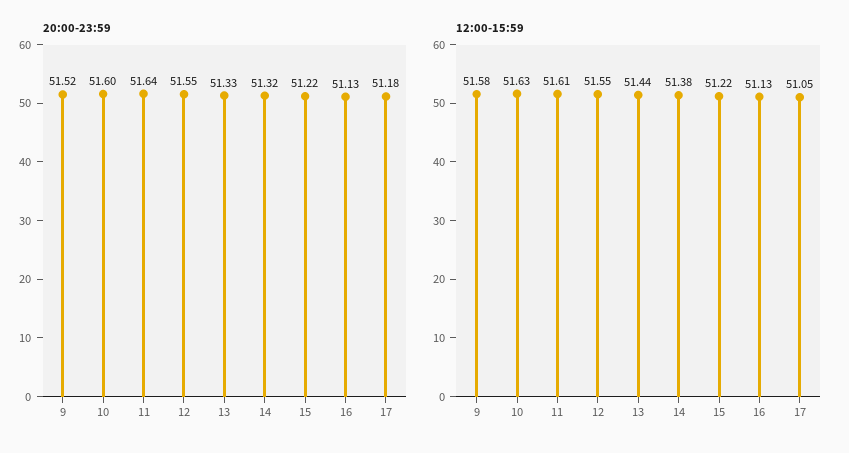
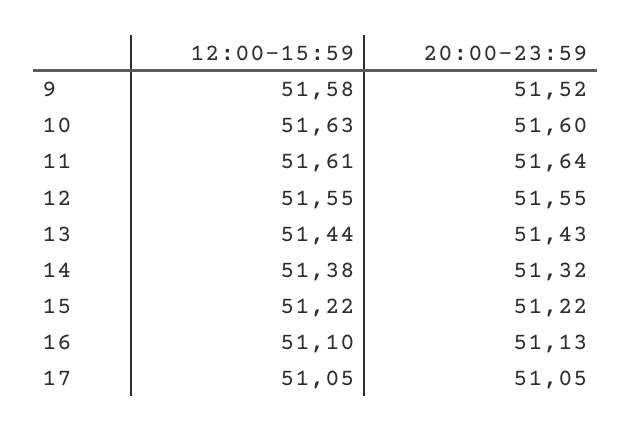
  {
    "20:00-23:59": {
      "9": 51.52,
      "10": 51.6,
      "11": 51.64,
      "12": 51.55,
-     "13": 51.33,
+     "13": 51.43,
      "14": 51.32,
      "15": 51.22,
      "16": 51.13,
-     "17": 51.18
+     "17": 51.05
    },
    "12:00-15:59": {
      "9": 51.58,
      "10": 51.63,
      "11": 51.61,
      "12": 51.55,
      "13": 51.44,
      "14": 51.38,
      "15": 51.22,
-     "16": 51.13,
+     "16": 51.1,
      "17": 51.05
    }
  }

